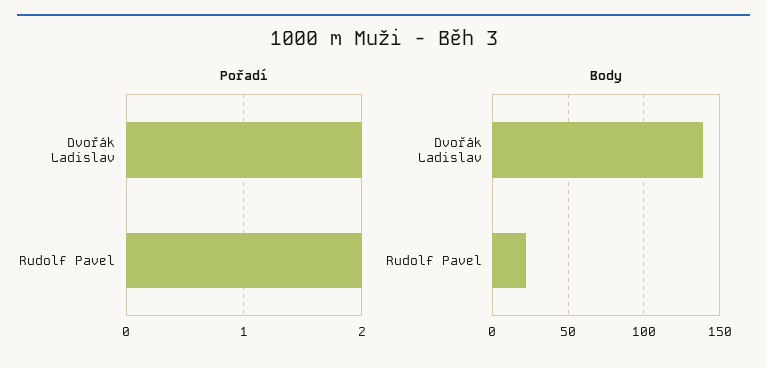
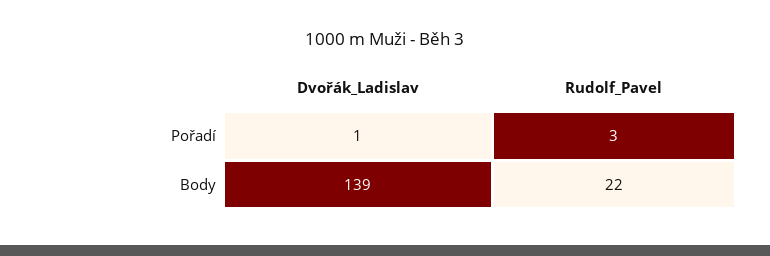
  {
    "Pořadí": {
-     "Dvořák Ladislav": 2,
+     "Dvořák Ladislav": 1,
-     "Rudolf Pavel": 2
+     "Rudolf Pavel": 3
    },
    "Body": {
      "Dvořák Ladislav": 139,
      "Rudolf Pavel": 22
    }
  }

